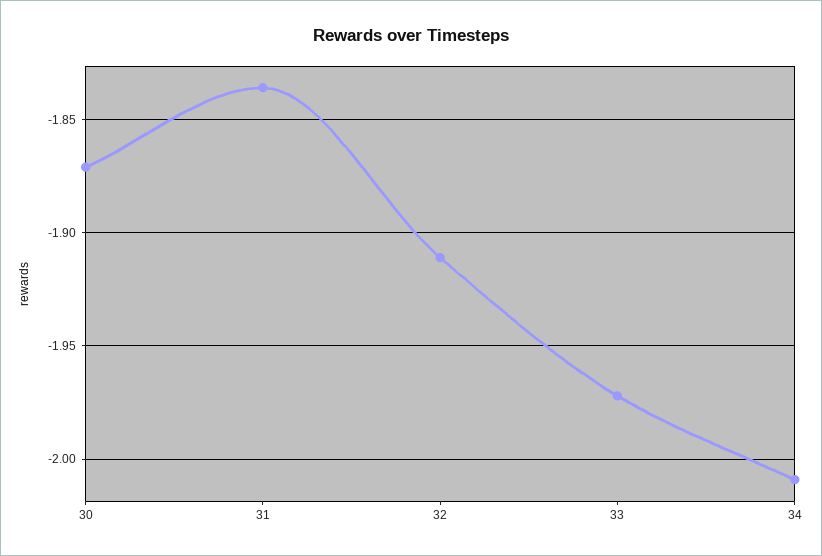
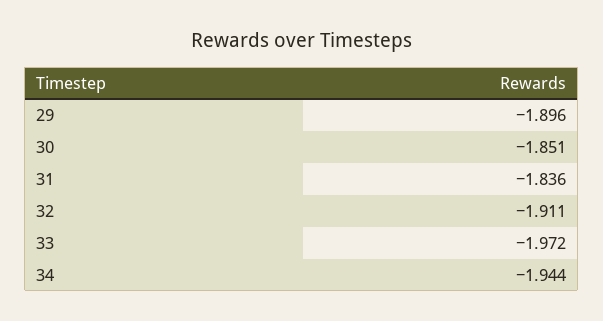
  {
-   "30": -1.87,
+   "30": -1.851,
    "31": -1.836,
    "32": -1.911,
    "33": -1.972,
-   "34": -2.01
+   "34": -1.944,
+   "29": -1.896
  }

